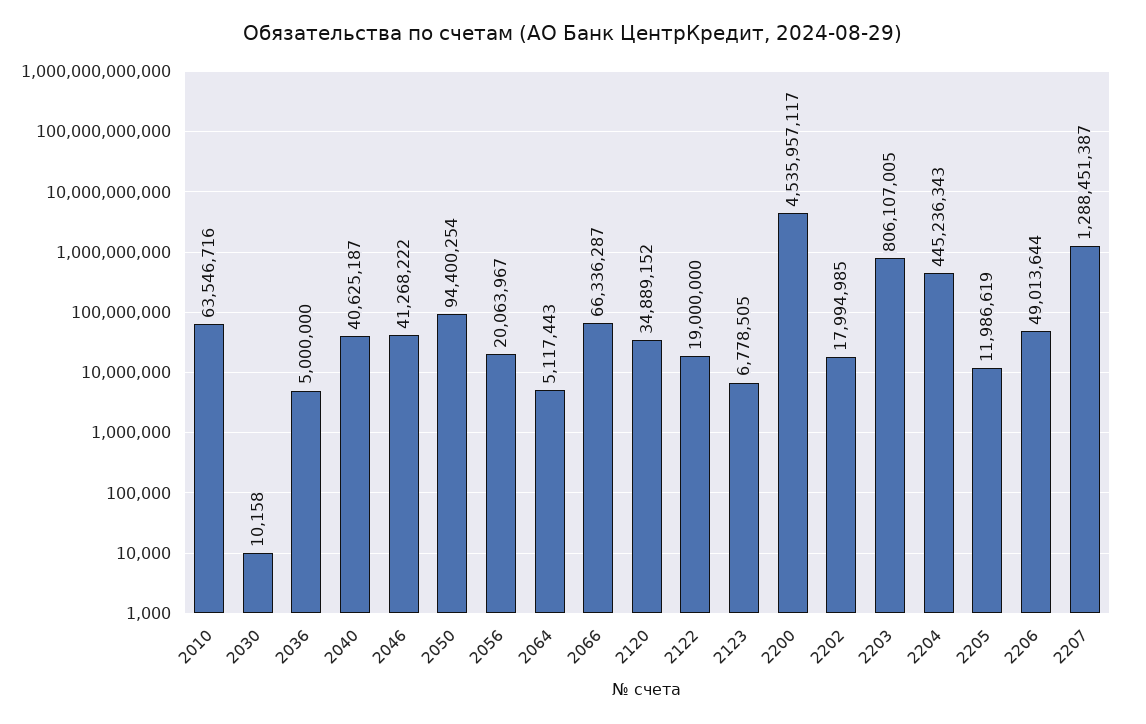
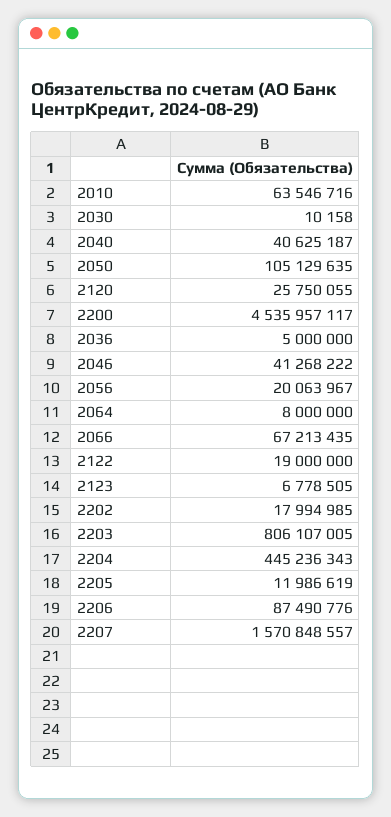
  {
    "2010": 63546716,
    "2030": 10158,
    "2036": 5000000,
    "2040": 40625187,
    "2046": 41268222,
-   "2050": 94400254,
+   "2050": 105129635,
    "2056": 20063967,
-   "2064": 5117443,
+   "2064": 8000000,
-   "2066": 66336287,
+   "2066": 67213435,
-   "2120": 34889152,
+   "2120": 25750055,
    "2122": 19000000,
    "2123": 6778505,
    "2200": 4535957117,
    "2202": 17994985,
    "2203": 806107005,
    "2204": 445236343,
    "2205": 11986619,
-   "2206": 49013644,
+   "2206": 87490776,
-   "2207": 1288451387
+   "2207": 1570848557
  }

